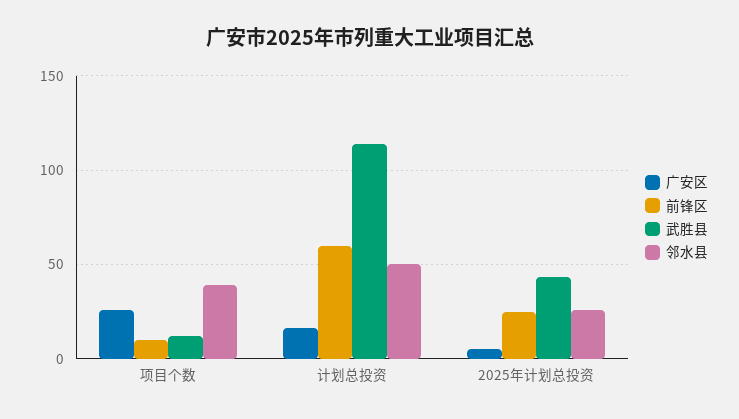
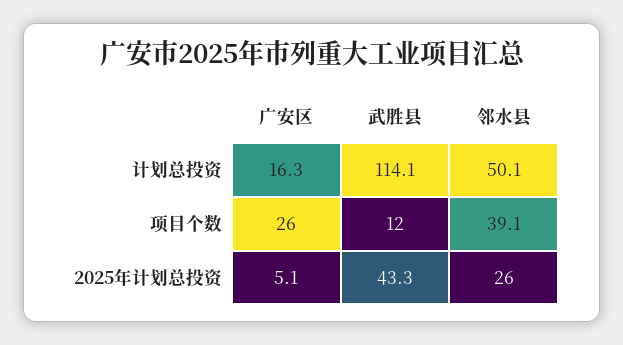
  {
    "广安区": {
      "项目个数": 26,
      "计划总投资": 16.3,
      "2025年计划总投资": 5.1
    },
-   "前锋区": {
-     "项目个数": 10,
-     "计划总投资": 60,
-     "2025年计划总投资": 25
-   },
    "武胜县": {
      "项目个数": 12,
      "计划总投资": 114.1,
      "2025年计划总投资": 43.3
    },
    "邻水县": {
      "项目个数": 39.1,
      "计划总投资": 50.1,
      "2025年计划总投资": 26
    }
  }

